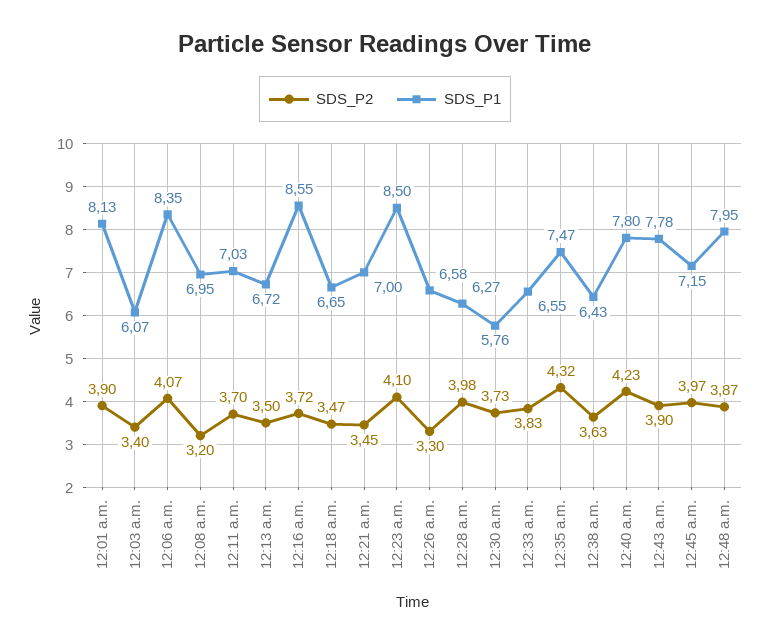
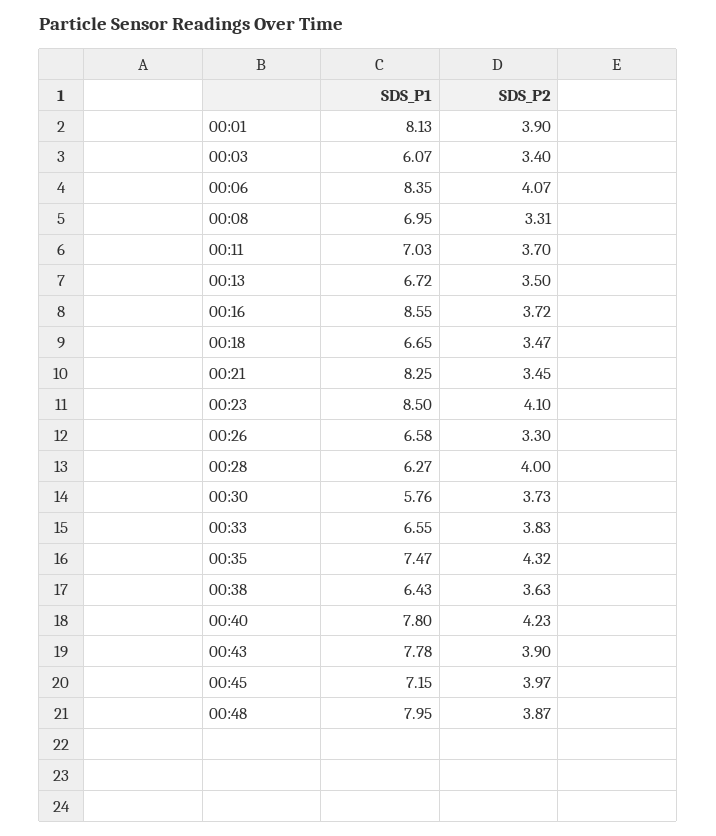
  {
    "SDS_P2": {
      "12:01 a.m.": 3.9,
      "12:03 a.m.": 3.4,
      "12:06 a.m.": 4.07,
-     "12:08 a.m.": 3.2,
+     "12:08 a.m.": 3.31,
      "12:11 a.m.": 3.7,
      "12:13 a.m.": 3.5,
      "12:16 a.m.": 3.72,
      "12:18 a.m.": 3.47,
      "12:21 a.m.": 3.45,
      "12:23 a.m.": 4.1,
      "12:26 a.m.": 3.3,
-     "12:28 a.m.": 3.98,
+     "12:28 a.m.": 4,
      "12:30 a.m.": 3.73,
      "12:33 a.m.": 3.83,
      "12:35 a.m.": 4.32,
      "12:38 a.m.": 3.63,
      "12:40 a.m.": 4.23,
      "12:43 a.m.": 3.9,
      "12:45 a.m.": 3.97,
      "12:48 a.m.": 3.87
    },
    "SDS_P1": {
      "12:01 a.m.": 8.13,
      "12:03 a.m.": 6.07,
      "12:06 a.m.": 8.35,
      "12:08 a.m.": 6.95,
      "12:11 a.m.": 7.03,
      "12:13 a.m.": 6.72,
      "12:16 a.m.": 8.55,
      "12:18 a.m.": 6.65,
-     "12:21 a.m.": 7,
+     "12:21 a.m.": 8.25,
      "12:23 a.m.": 8.5,
      "12:26 a.m.": 6.58,
      "12:28 a.m.": 6.27,
      "12:30 a.m.": 5.76,
      "12:33 a.m.": 6.55,
      "12:35 a.m.": 7.47,
      "12:38 a.m.": 6.43,
      "12:40 a.m.": 7.8,
      "12:43 a.m.": 7.78,
      "12:45 a.m.": 7.15,
      "12:48 a.m.": 7.95
    }
  }

